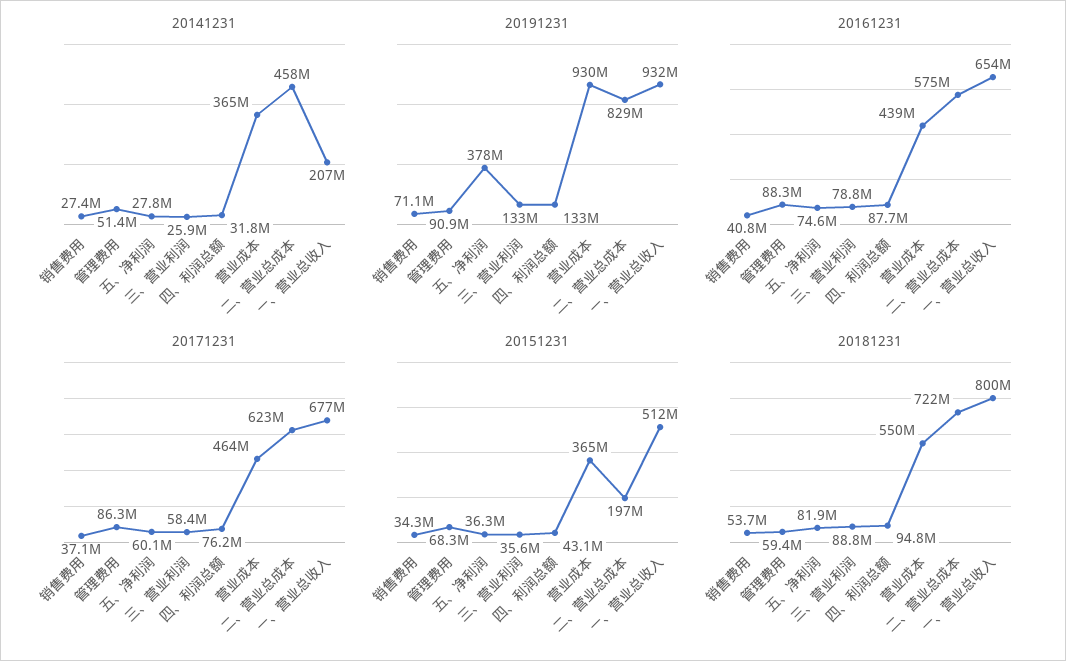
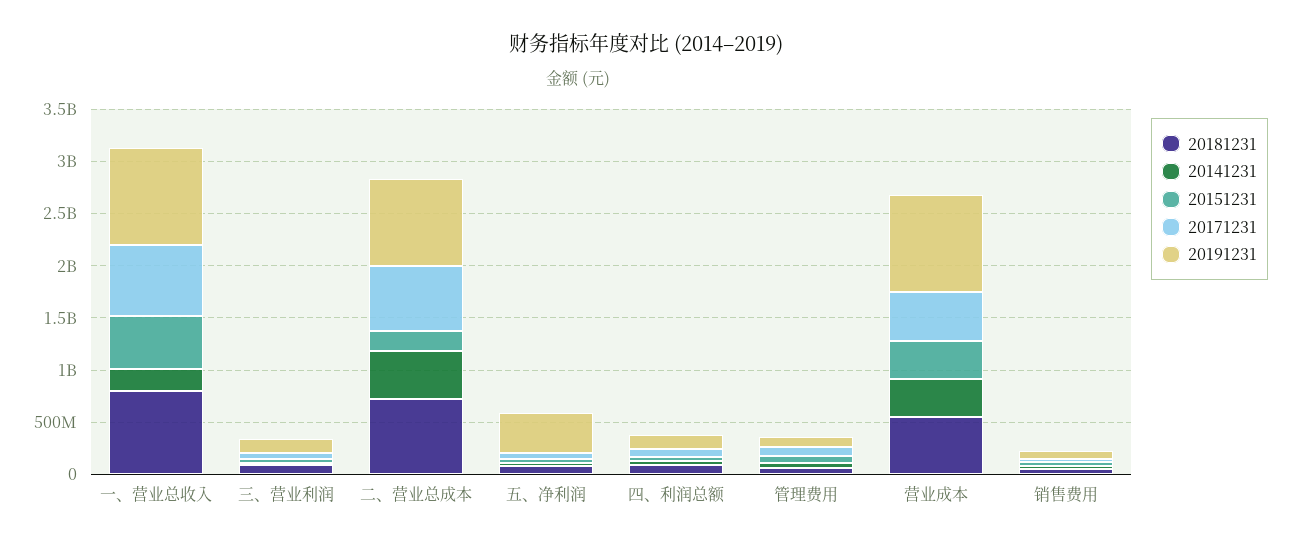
  {
    "20141231": {
      "销售费用": 27400000,
      "管理费用": 51400000,
      "五、净利润": 27800000,
      "三、营业利润": 25900000,
      "四、利润总额": 31800000,
      "营业成本": 365000000,
      "二、营业总成本": 458000000,
      "一、营业总收入": 207000000
    },
    "20191231": {
      "销售费用": 71100000,
      "管理费用": 90900000,
      "五、净利润": 378000000,
      "三、营业利润": 133000000,
      "四、利润总额": 133000000,
      "营业成本": 930000000,
      "二、营业总成本": 829000000,
      "一、营业总收入": 932000000
    },
-   "20161231": {
-     "销售费用": 40800000,
-     "管理费用": 88300000,
-     "五、净利润": 74600000,
-     "三、营业利润": 78800000,
-     "四、利润总额": 87700000,
-     "营业成本": 439000000,
-     "二、营业总成本": 575000000,
-     "一、营业总收入": 654000000
-   },
    "20171231": {
      "销售费用": 37100000,
      "管理费用": 86300000,
      "五、净利润": 60100000,
      "三、营业利润": 58400000,
      "四、利润总额": 76200000,
      "营业成本": 464000000,
      "二、营业总成本": 623000000,
      "一、营业总收入": 677000000
    },
    "20151231": {
      "销售费用": 34300000,
      "管理费用": 68300000,
      "五、净利润": 36300000,
      "三、营业利润": 35600000,
      "四、利润总额": 43100000,
      "营业成本": 365000000,
      "二、营业总成本": 197000000,
      "一、营业总收入": 512000000
    },
    "20181231": {
      "销售费用": 53700000,
      "管理费用": 59400000,
      "五、净利润": 81900000,
      "三、营业利润": 88800000,
      "四、利润总额": 94800000,
      "营业成本": 550000000,
      "二、营业总成本": 722000000,
      "一、营业总收入": 800000000
    }
  }

